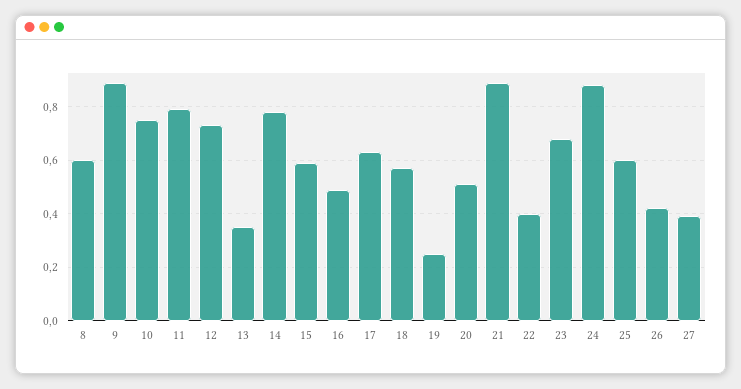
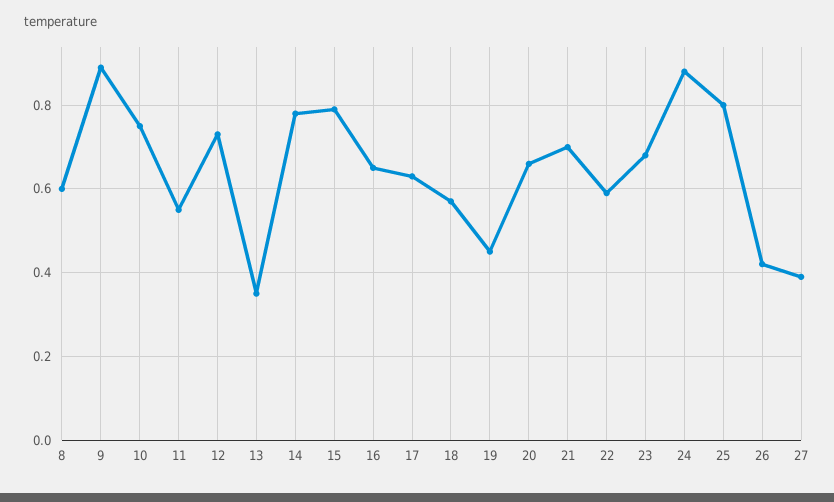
  {
    "8": 0.6,
    "9": 0.9,
    "10": 0.75,
-   "11": 0.8,
+   "11": 0.55,
    "12": 0.75,
    "13": 0.35,
    "14": 0.8,
-   "15": 0.6,
+   "15": 0.8,
-   "16": 0.5,
+   "16": 0.65,
    "17": 0.65,
    "18": 0.55,
-   "19": 0.25,
+   "19": 0.45,
-   "20": 0.5,
+   "20": 0.65,
-   "21": 0.9,
+   "21": 0.7,
-   "22": 0.4,
+   "22": 0.6,
    "23": 0.7,
    "24": 0.9,
-   "25": 0.6,
+   "25": 0.8,
    "26": 0.4,
    "27": 0.4
  }

